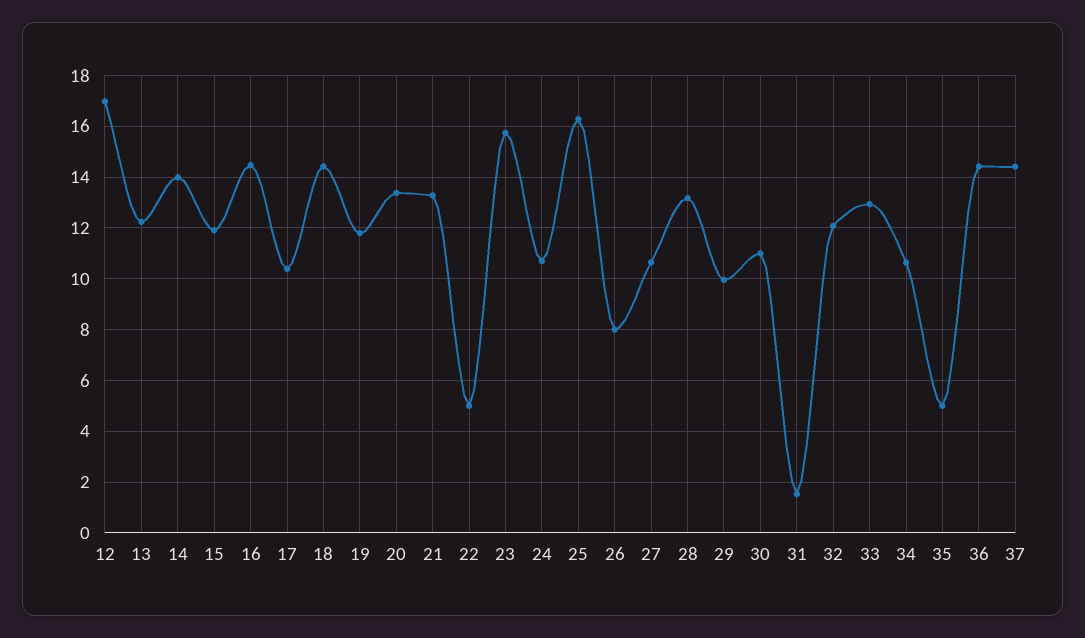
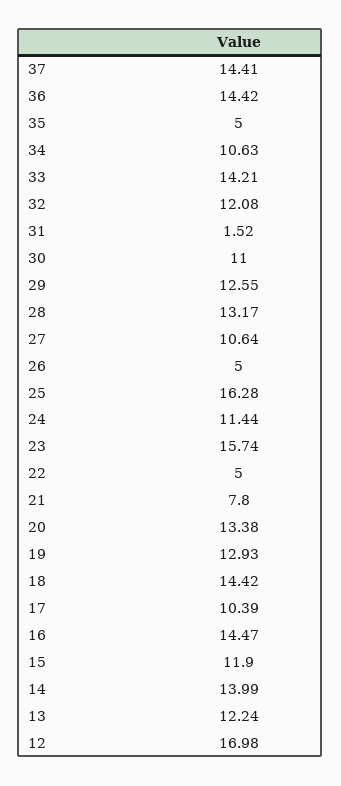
  {
    "12": 16.98,
    "13": 12.24,
    "14": 13.99,
    "15": 11.9,
    "16": 14.47,
    "17": 10.39,
    "18": 14.42,
-   "19": 11.75,
+   "19": 12.93,
    "20": 13.38,
-   "21": 13.25,
+   "21": 7.8,
    "22": 5,
    "23": 15.74,
-   "24": 10.75,
+   "24": 11.44,
    "25": 16.28,
-   "26": 8,
+   "26": 5,
    "27": 10.64,
    "28": 13.17,
-   "29": 10,
+   "29": 12.55,
    "30": 11,
    "31": 1.52,
    "32": 12.08,
-   "33": 13,
+   "33": 14.21,
    "34": 10.63,
    "35": 5,
    "36": 14.42,
    "37": 14.41
  }

